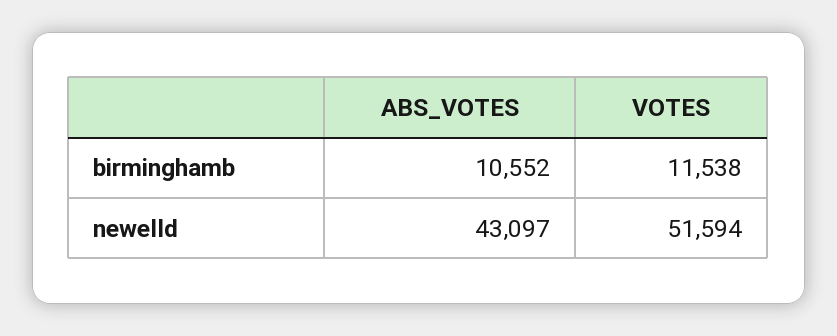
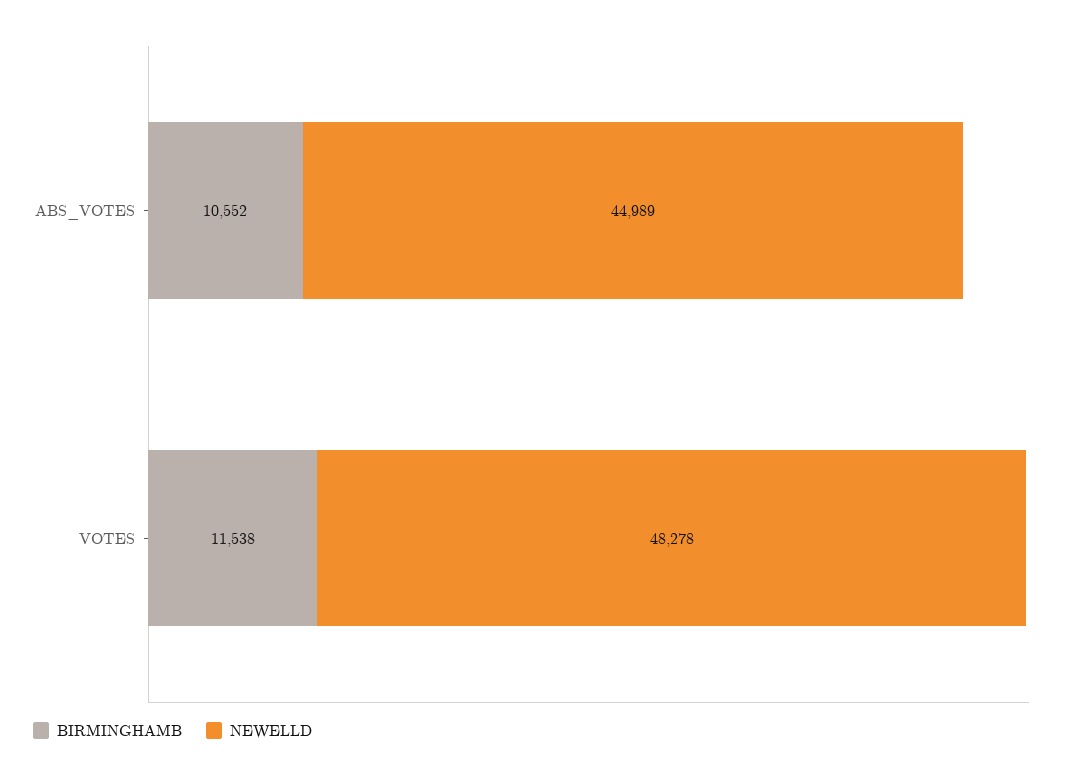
  {
    "birminghamb": {
      "ABS_VOTES": 10552,
      "VOTES": 11538
    },
    "newelld": {
-     "ABS_VOTES": 43097,
+     "ABS_VOTES": 44989,
-     "VOTES": 51594
+     "VOTES": 48278
    }
  }

